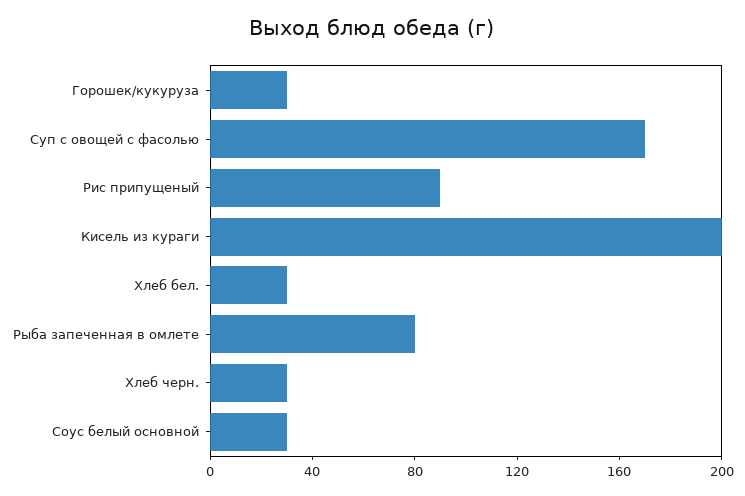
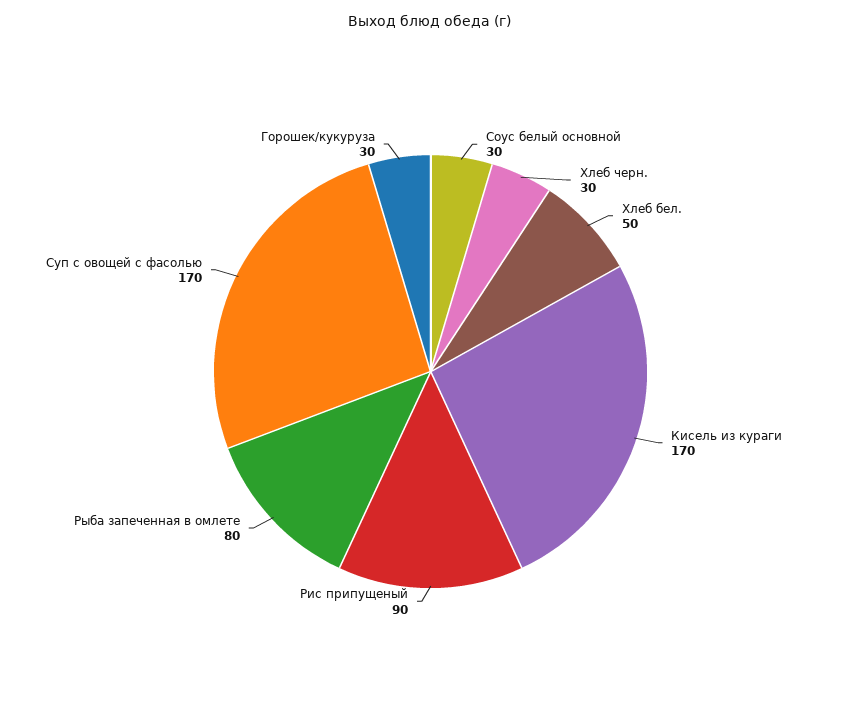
  {
    "Горошек/кукуруза": 30,
    "Суп с овощей с фасолью": 170,
    "Рис припущеный": 90,
-   "Кисель из кураги": 200,
+   "Кисель из кураги": 170,
-   "Хлеб бел.": 30,
+   "Хлеб бел.": 50,
    "Рыба запеченная в омлете": 80,
    "Хлеб черн.": 30,
    "Соус белый основной": 30
  }

